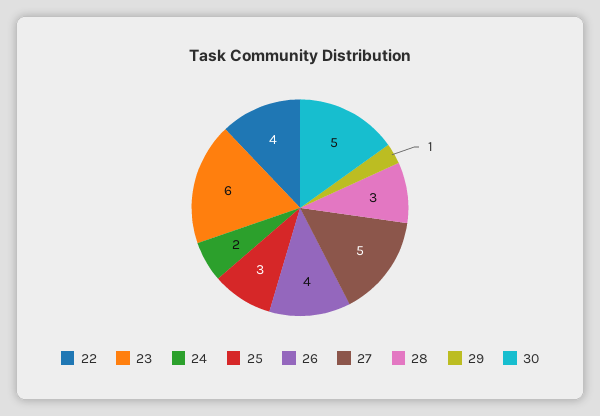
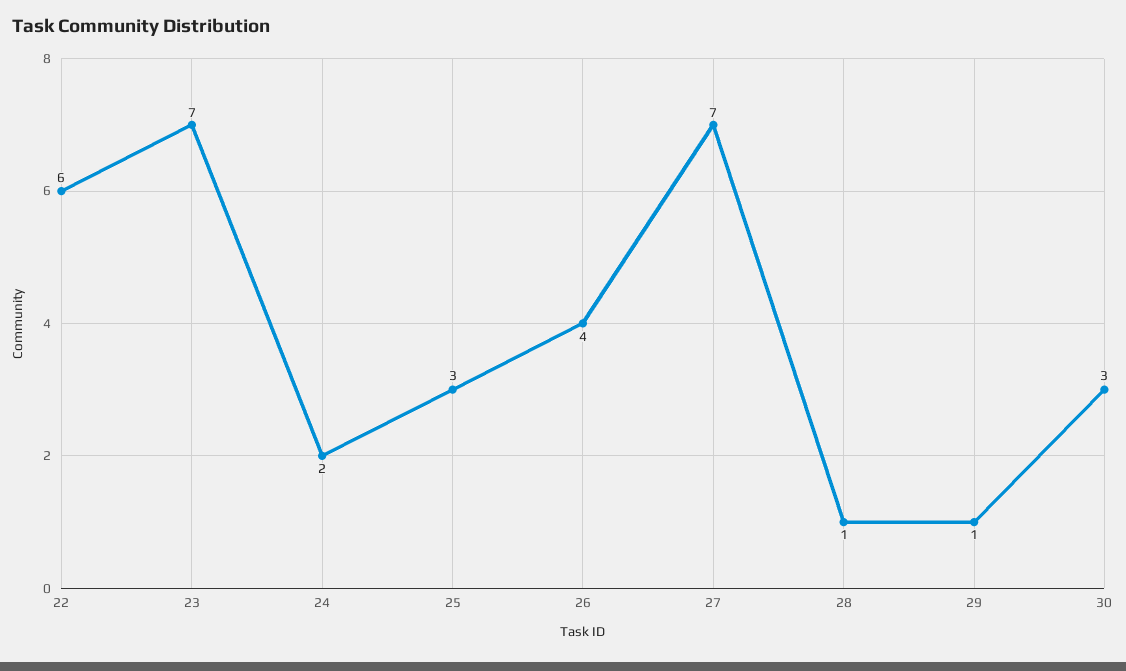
  {
-   "22": 4,
+   "22": 6,
-   "23": 6,
+   "23": 7,
    "24": 2,
    "25": 3,
    "26": 4,
-   "27": 5,
+   "27": 7,
-   "28": 3,
+   "28": 1,
    "29": 1,
-   "30": 5
+   "30": 3
  }

